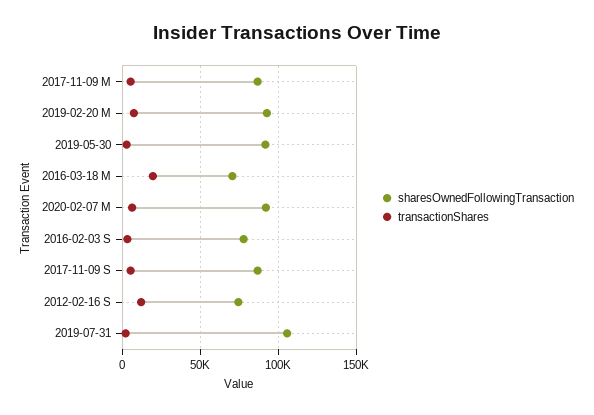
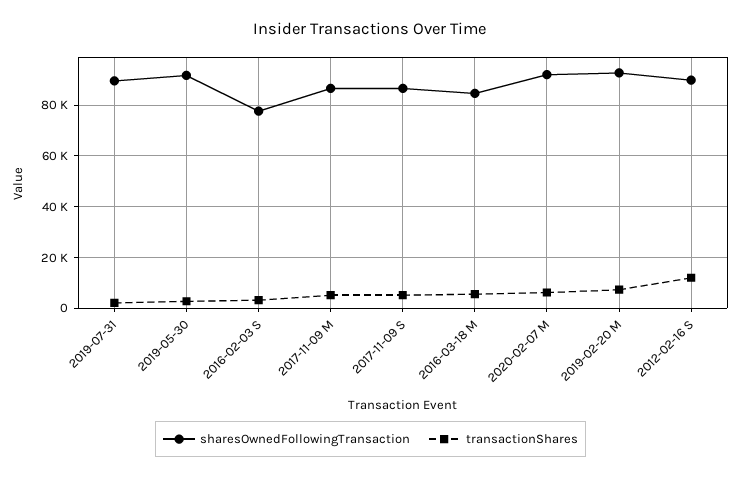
  {
    "sharesOwnedFollowingTransaction": {
      "2017-11-09 M": 87500,
      "2019-02-20 M": 92500,
      "2019-05-30": 92500,
-     "2016-03-18 M": 70000,
+     "2016-03-18 M": 85000,
      "2020-02-07 M": 92500,
      "2016-02-03 S": 77500,
      "2017-11-09 S": 87500,
-     "2012-02-16 S": 75000,
+     "2012-02-16 S": 90000,
-     "2019-07-31": 105000
+     "2019-07-31": 90000
    },
    "transactionShares": {
      "2017-11-09 M": 5000,
      "2019-02-20 M": 7500,
      "2019-05-30": 2500,
-     "2016-03-18 M": 20000,
+     "2016-03-18 M": 5000,
      "2020-02-07 M": 5000,
      "2016-02-03 S": 2500,
      "2017-11-09 S": 5000,
      "2012-02-16 S": 12500,
      "2019-07-31": 2500
    }
  }

